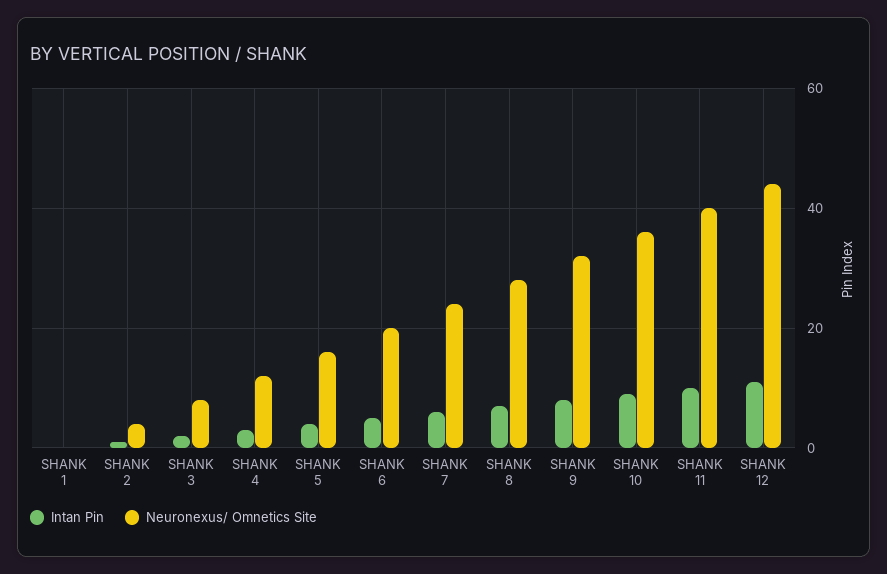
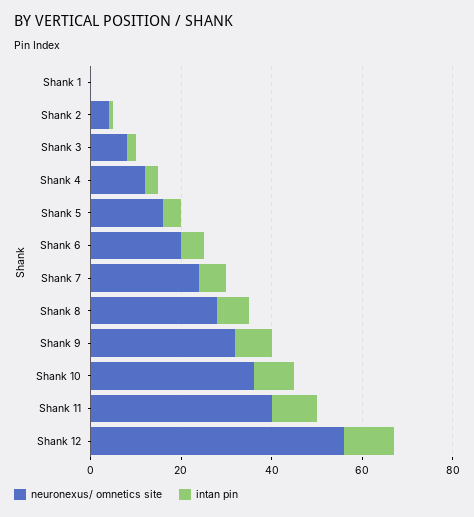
  {
    "Intan Pin": {
      "SHANK 1": 0,
      "SHANK 2": 0,
      "SHANK 3": 0,
      "SHANK 4": 5,
      "SHANK 5": 5,
      "SHANK 6": 5,
      "SHANK 7": 5,
      "SHANK 8": 5,
      "SHANK 9": 10,
      "SHANK 10": 10,
      "SHANK 11": 10,
      "SHANK 12": 10
    },
    "Neuronexus/ Omnetics Site": {
      "SHANK 1": 0,
      "SHANK 2": 5,
      "SHANK 3": 10,
      "SHANK 4": 10,
      "SHANK 5": 15,
      "SHANK 6": 20,
      "SHANK 7": 25,
      "SHANK 8": 30,
      "SHANK 9": 30,
      "SHANK 10": 35,
      "SHANK 11": 40,
-     "SHANK 12": 45
+     "SHANK 12": 55
    }
  }

